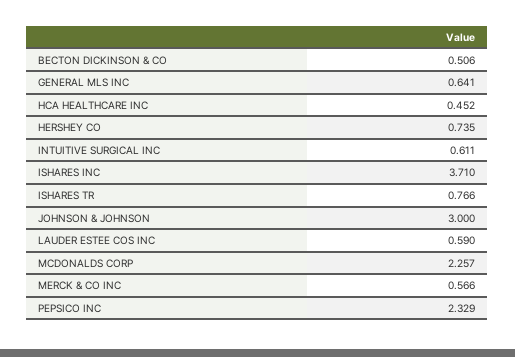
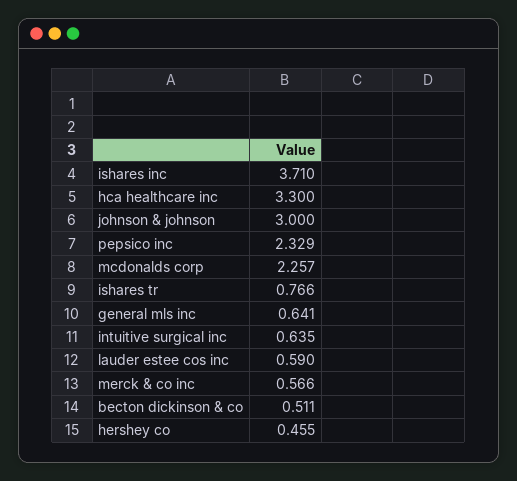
  {
-   "BECTON DICKINSON & CO": 0.506,
+   "BECTON DICKINSON & CO": 0.511,
    "GENERAL MLS INC": 0.641,
-   "HCA HEALTHCARE INC": 0.452,
+   "HCA HEALTHCARE INC": 3.3,
-   "HERSHEY CO": 0.735,
+   "HERSHEY CO": 0.455,
-   "INTUITIVE SURGICAL INC": 0.611,
+   "INTUITIVE SURGICAL INC": 0.635,
    "ISHARES INC": 3.71,
    "ISHARES TR": 0.766,
    "JOHNSON & JOHNSON": 3,
    "LAUDER ESTEE COS INC": 0.59,
    "MCDONALDS CORP": 2.257,
    "MERCK & CO INC": 0.566,
    "PEPSICO INC": 2.329
  }

